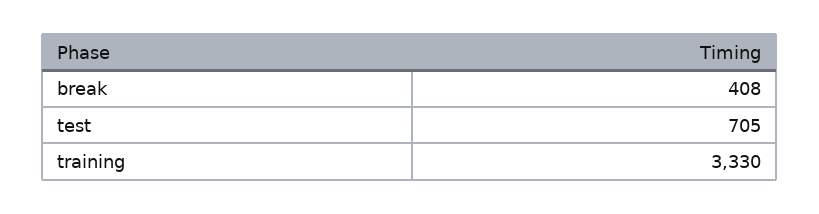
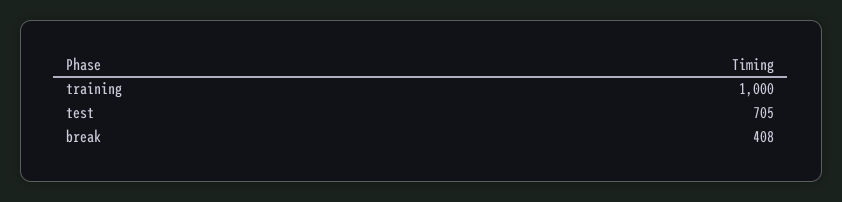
  {
    "break": 408,
    "test": 705,
-   "training": 3330
+   "training": 1000
  }

